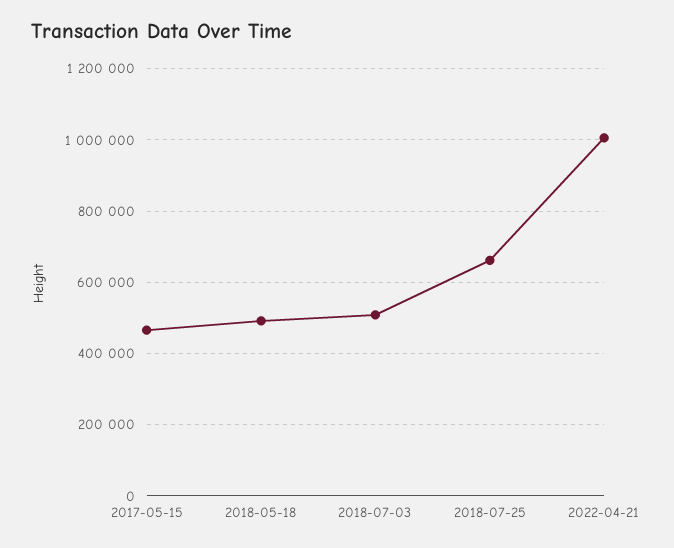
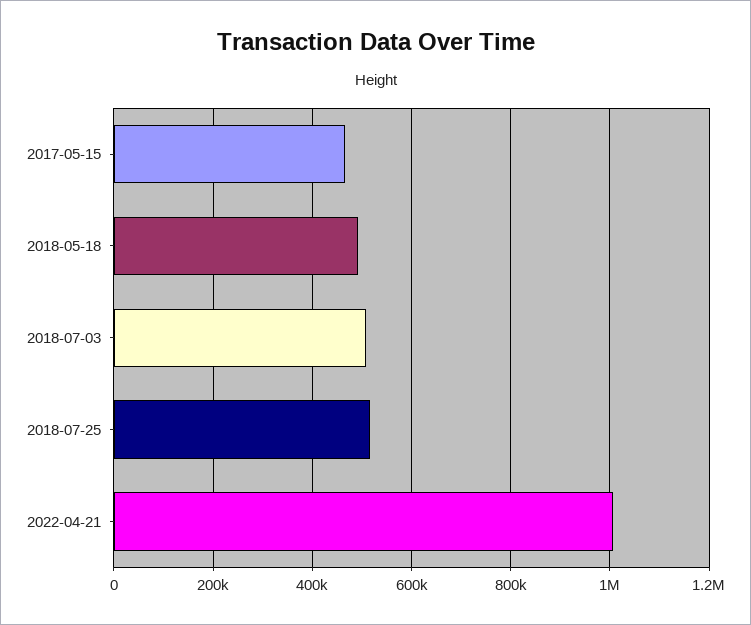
  {
    "2017-05-15": 460000,
    "2018-05-18": 500000,
    "2018-07-03": 500000,
-   "2018-07-25": 660000,
+   "2018-07-25": 520000,
    "2022-04-21": 1000000
  }

